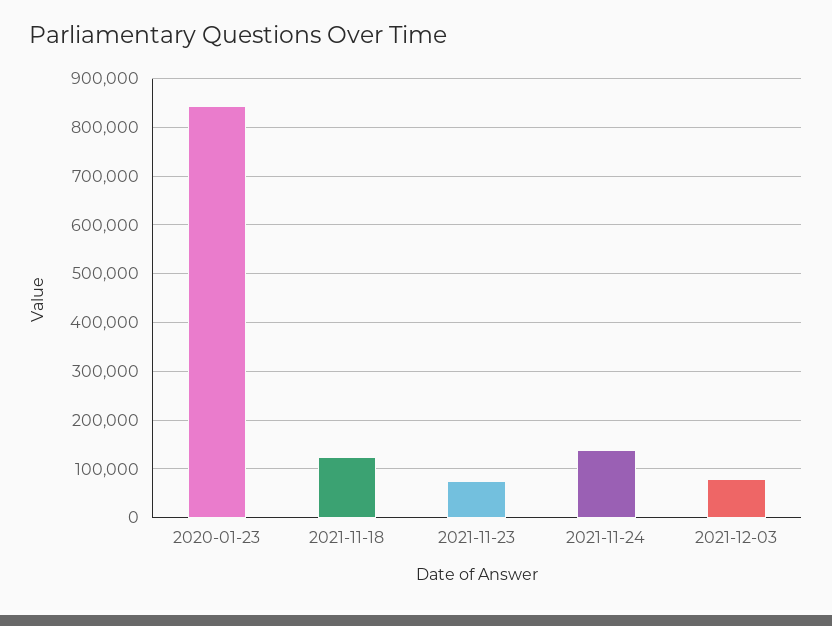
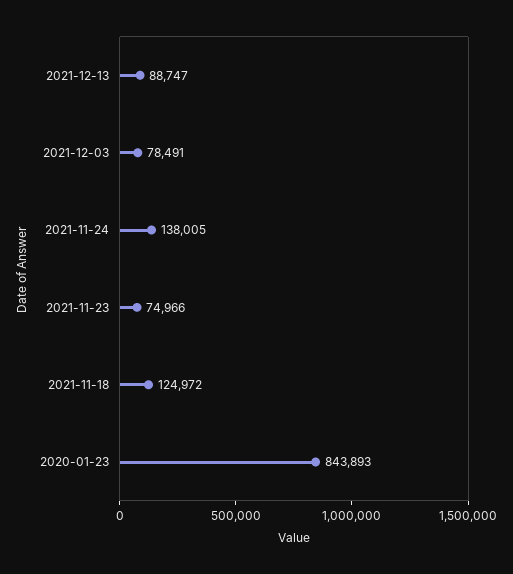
  {
    "2020-01-23": 843893,
    "2021-11-18": 124972,
    "2021-11-23": 74966,
    "2021-11-24": 138005,
-   "2021-12-03": 78491
+   "2021-12-03": 78491,
+   "2021-12-13": 88747
  }

